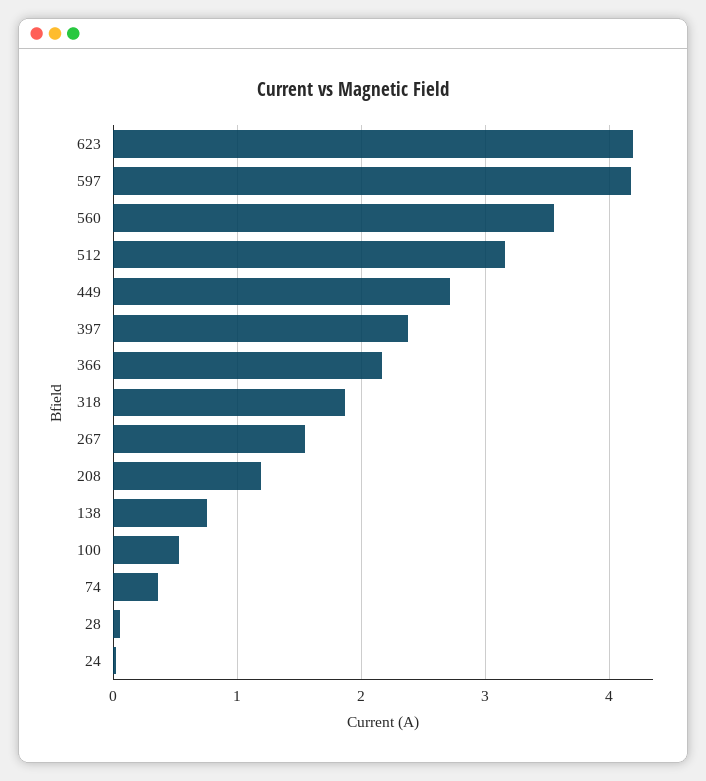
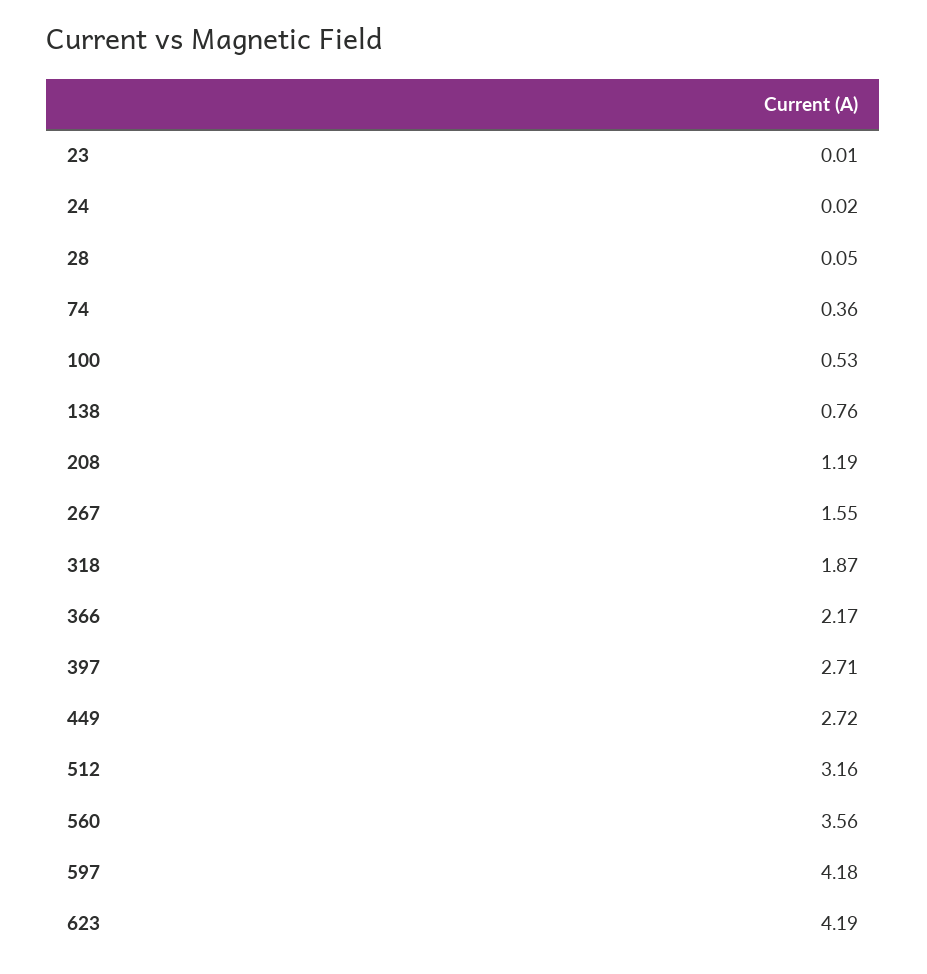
  {
    "623": 4.19,
    "597": 4.18,
    "560": 3.56,
    "512": 3.16,
    "449": 2.72,
-   "397": 2.4,
+   "397": 2.71,
    "366": 2.17,
    "318": 1.87,
    "267": 1.55,
    "208": 1.19,
    "138": 0.76,
    "100": 0.53,
    "74": 0.36,
    "28": 0.05,
-   "24": 0.02
+   "24": 0.02,
+   "23": 0.01
  }

